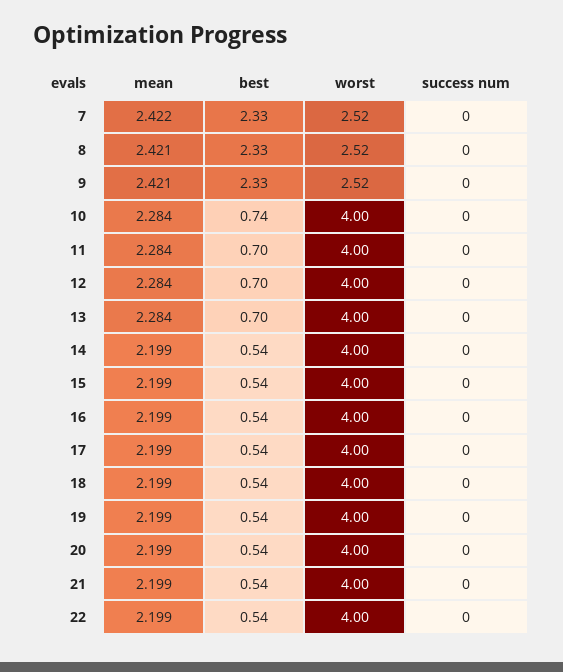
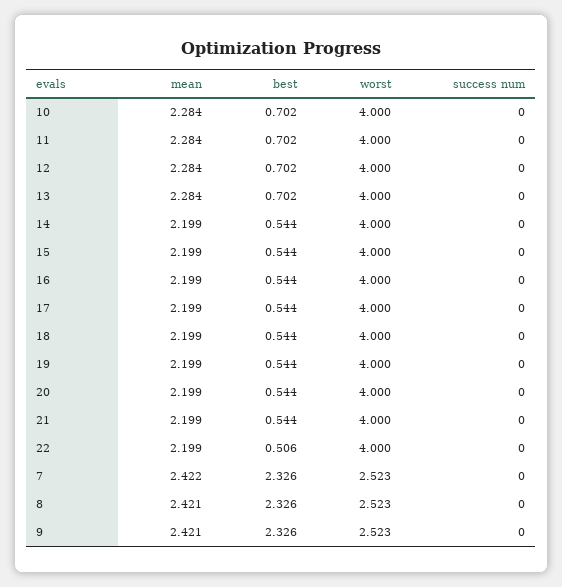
  {
    "mean": {
      "7": 2.422,
      "8": 2.421,
      "9": 2.421,
      "10": 2.284,
      "11": 2.284,
      "12": 2.284,
      "13": 2.284,
      "14": 2.199,
      "15": 2.199,
      "16": 2.199,
      "17": 2.199,
      "18": 2.199,
      "19": 2.199,
      "20": 2.199,
      "21": 2.199,
      "22": 2.199
    },
    "best": {
      "7": 2.326,
      "8": 2.326,
      "9": 2.326,
-     "10": 0.74,
+     "10": 0.702,
      "11": 0.702,
      "12": 0.702,
      "13": 0.702,
      "14": 0.544,
      "15": 0.544,
      "16": 0.544,
      "17": 0.544,
      "18": 0.544,
      "19": 0.544,
      "20": 0.544,
      "21": 0.544,
-     "22": 0.54
+     "22": 0.506
    },
    "worst": {
      "7": 2.523,
      "8": 2.523,
      "9": 2.523,
      "10": 4,
      "11": 4,
      "12": 4,
      "13": 4,
      "14": 4,
      "15": 4,
      "16": 4,
      "17": 4,
      "18": 4,
      "19": 4,
      "20": 4,
      "21": 4,
      "22": 4
    },
    "success num": {
      "7": 0,
      "8": 0,
      "9": 0,
      "10": 0,
      "11": 0,
      "12": 0,
      "13": 0,
      "14": 0,
      "15": 0,
      "16": 0,
      "17": 0,
      "18": 0,
      "19": 0,
      "20": 0,
      "21": 0,
      "22": 0
    }
  }

